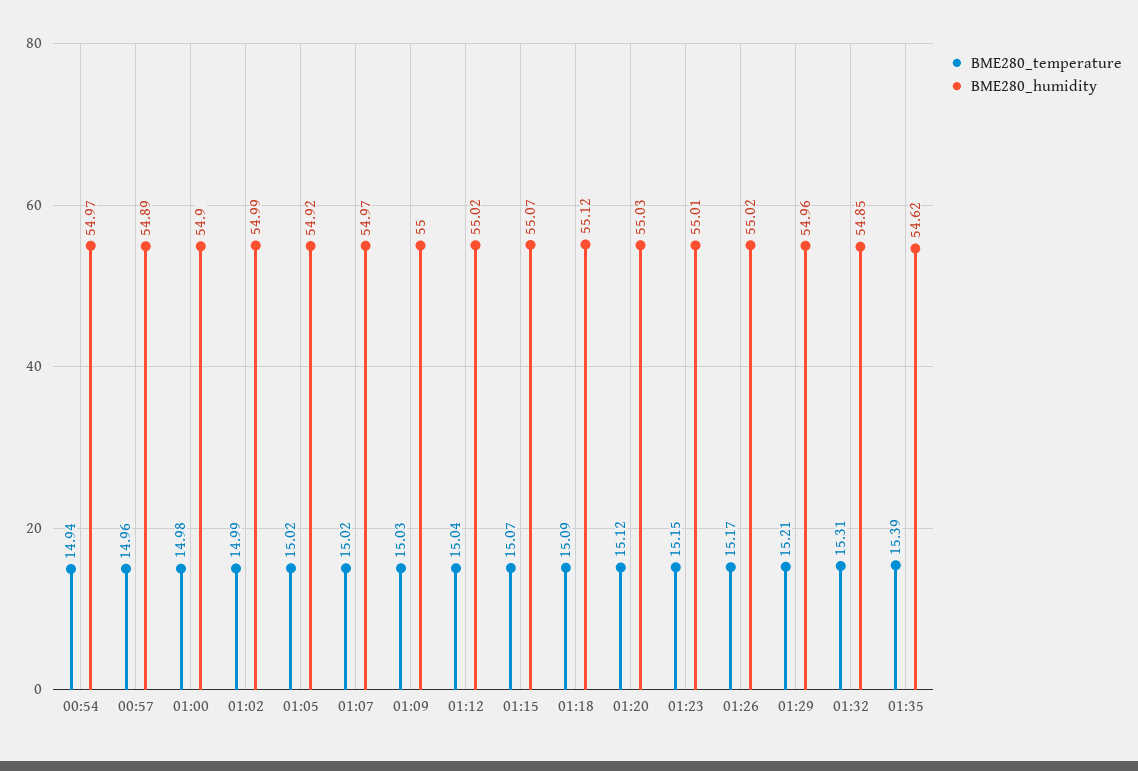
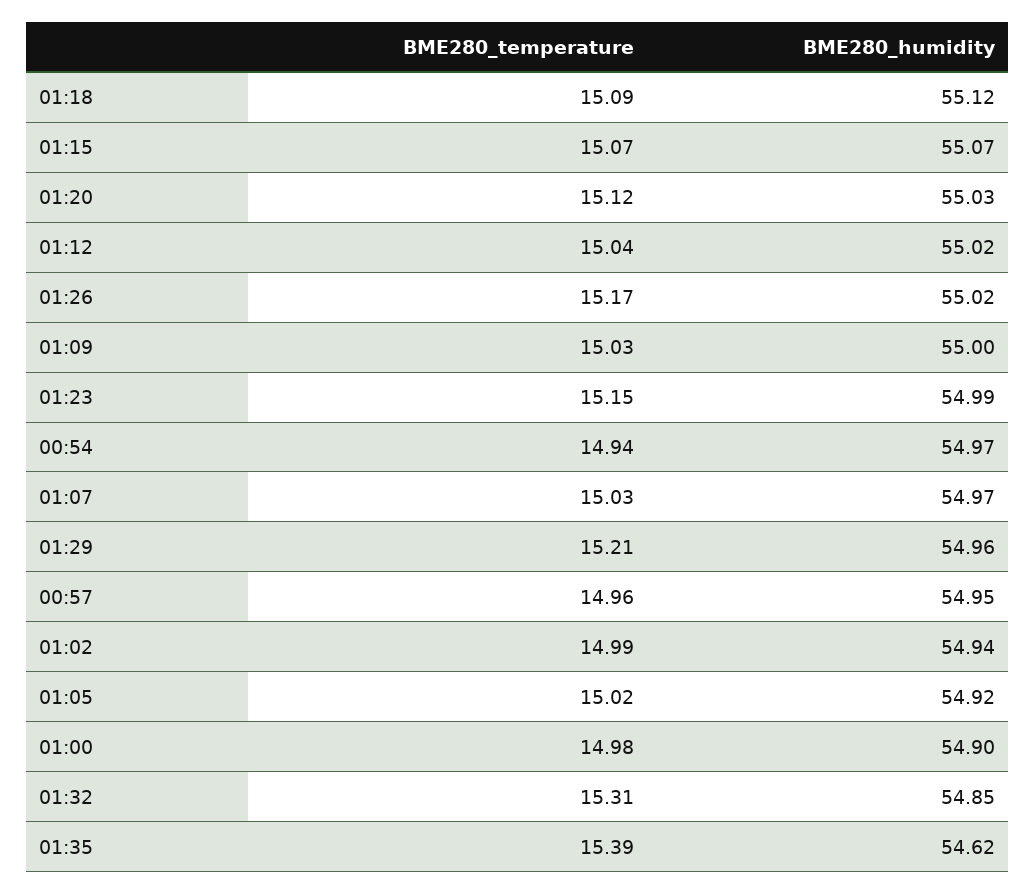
  {
    "BME280_temperature": {
      "00:54": 14.94,
      "00:57": 14.96,
      "01:00": 14.98,
      "01:02": 14.99,
      "01:05": 15.02,
-     "01:07": 15.02,
+     "01:07": 15.03,
      "01:09": 15.03,
      "01:12": 15.04,
      "01:15": 15.07,
      "01:18": 15.09,
      "01:20": 15.12,
      "01:23": 15.15,
      "01:26": 15.17,
      "01:29": 15.21,
      "01:32": 15.31,
      "01:35": 15.39
    },
    "BME280_humidity": {
      "00:54": 54.97,
-     "00:57": 54.89,
+     "00:57": 54.95,
      "01:00": 54.9,
-     "01:02": 54.99,
+     "01:02": 54.94,
      "01:05": 54.92,
      "01:07": 54.97,
      "01:09": 55,
      "01:12": 55.02,
      "01:15": 55.07,
      "01:18": 55.12,
      "01:20": 55.03,
-     "01:23": 55.01,
+     "01:23": 54.99,
      "01:26": 55.02,
      "01:29": 54.96,
      "01:32": 54.85,
      "01:35": 54.62
    }
  }

